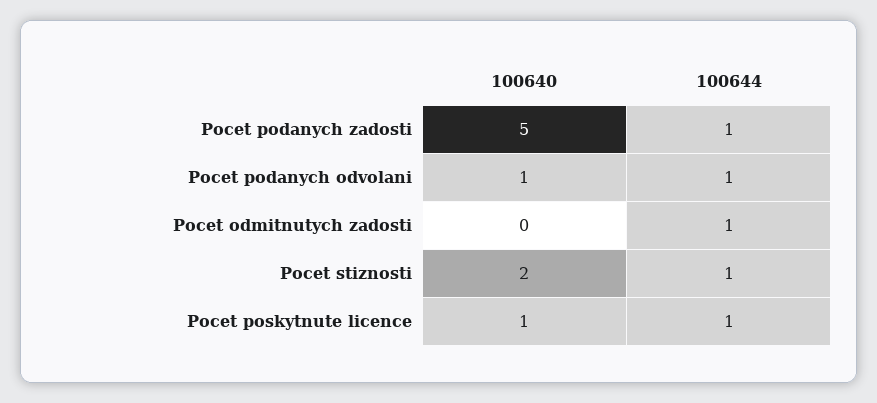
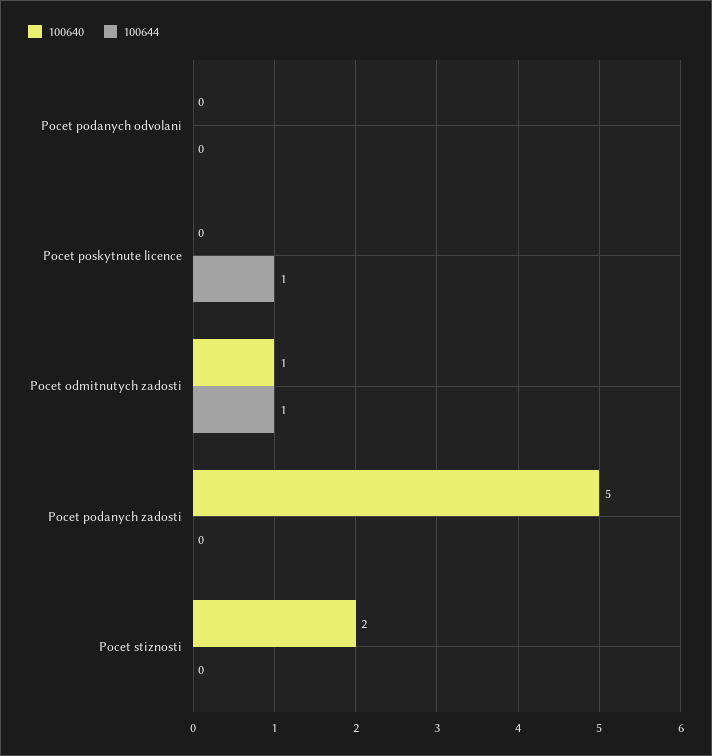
  {
    "100640": {
      "Pocet podanych zadosti": 5,
-     "Pocet podanych odvolani": 1,
+     "Pocet podanych odvolani": 0,
-     "Pocet odmitnutych zadosti": 0,
+     "Pocet odmitnutych zadosti": 1,
      "Pocet stiznosti": 2,
-     "Pocet poskytnute licence": 1
+     "Pocet poskytnute licence": 0
    },
    "100644": {
-     "Pocet podanych zadosti": 1,
+     "Pocet podanych zadosti": 0,
-     "Pocet podanych odvolani": 1,
+     "Pocet podanych odvolani": 0,
      "Pocet odmitnutych zadosti": 1,
-     "Pocet stiznosti": 1,
+     "Pocet stiznosti": 0,
      "Pocet poskytnute licence": 1
    }
  }

